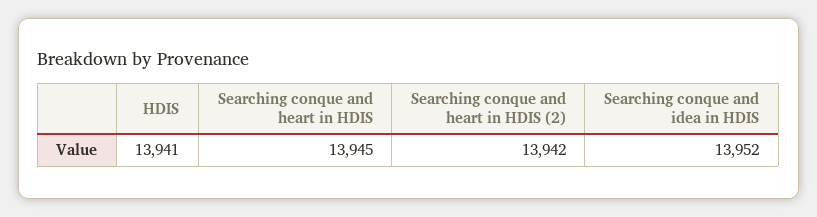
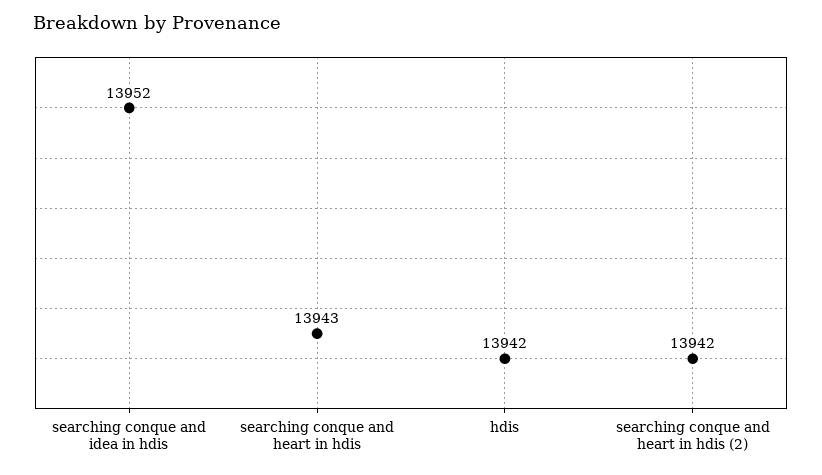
  {
-   "HDIS": 13941,
+   "HDIS": 13942,
-   "Searching conque and heart in HDIS": 13945,
+   "Searching conque and heart in HDIS": 13943,
    "Searching conque and heart in HDIS (2)": 13942,
    "Searching conque and idea in HDIS": 13952
  }

